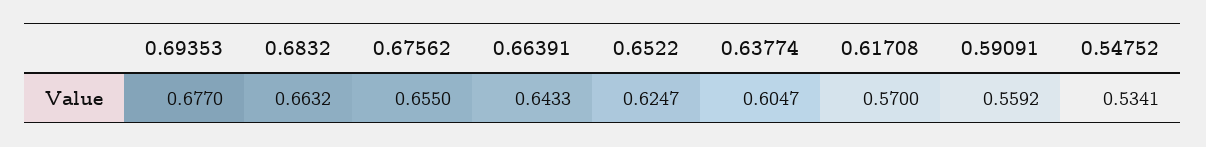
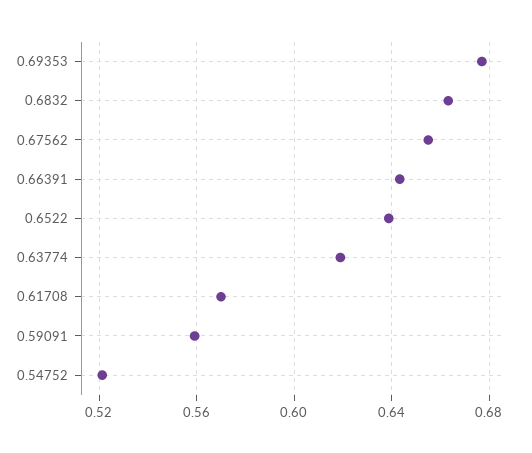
  {
    "0.69353": 0.677,
    "0.6832": 0.6632,
    "0.67562": 0.655,
    "0.66391": 0.6433,
-   "0.6522": 0.6247,
+   "0.6522": 0.64,
-   "0.63774": 0.6047,
+   "0.63774": 0.62,
    "0.61708": 0.57,
    "0.59091": 0.5592,
-   "0.54752": 0.5341
+   "0.54752": 0.52
  }

